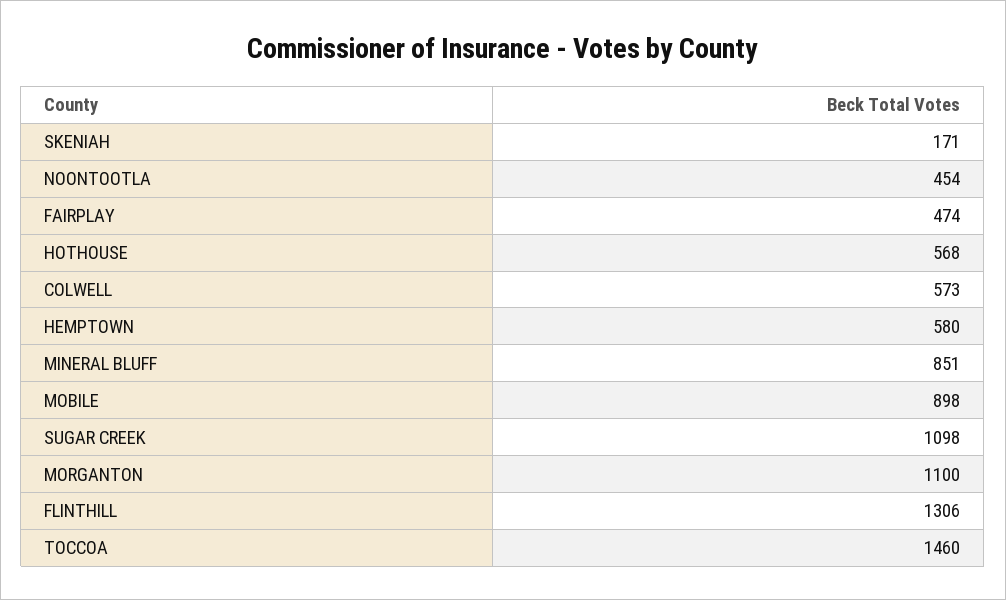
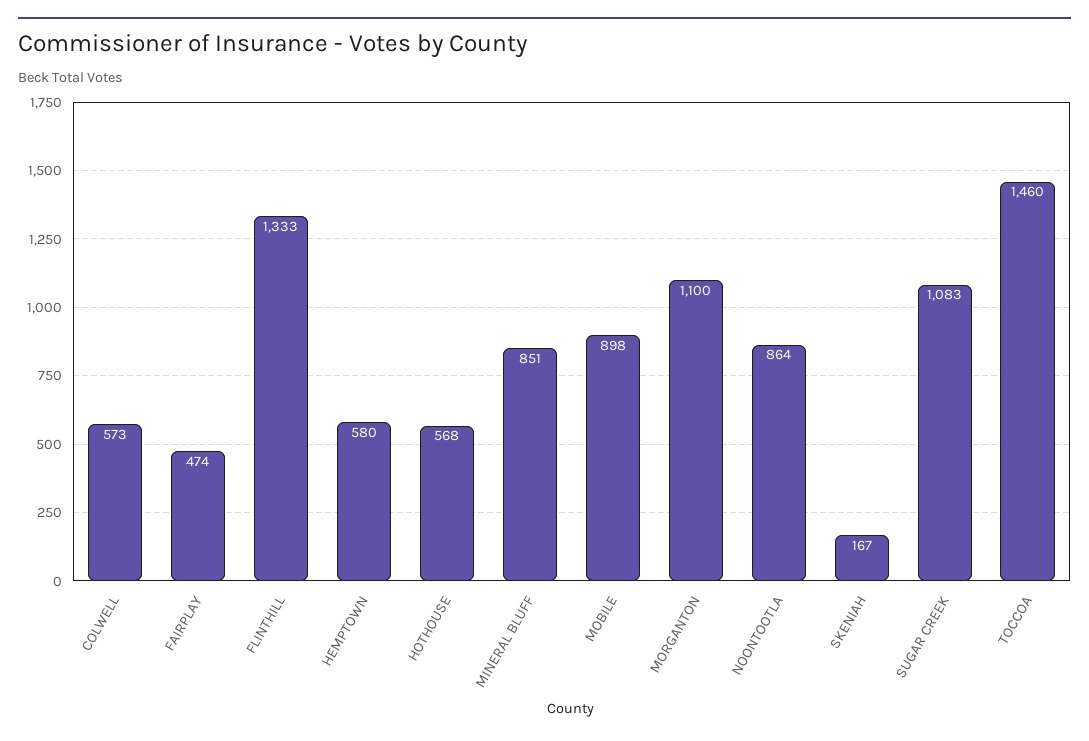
  {
-   "SKENIAH": 171,
+   "SKENIAH": 167,
-   "NOONTOOTLA": 454,
+   "NOONTOOTLA": 864,
    "FAIRPLAY": 474,
    "HOTHOUSE": 568,
    "COLWELL": 573,
    "HEMPTOWN": 580,
    "MINERAL BLUFF": 851,
    "MOBILE": 898,
-   "SUGAR CREEK": 1098,
+   "SUGAR CREEK": 1083,
    "MORGANTON": 1100,
-   "FLINTHILL": 1306,
+   "FLINTHILL": 1333,
    "TOCCOA": 1460
  }

